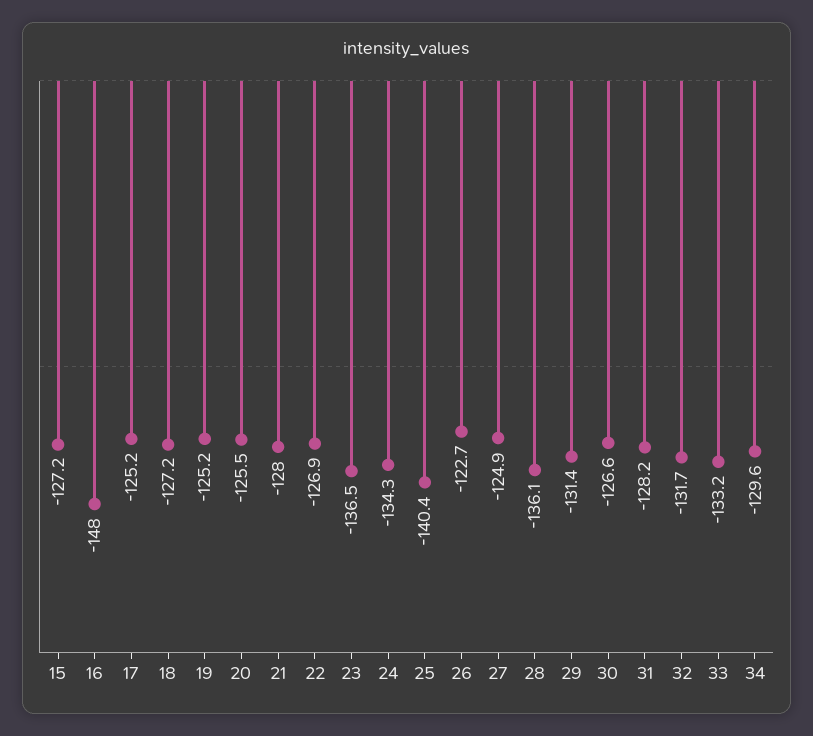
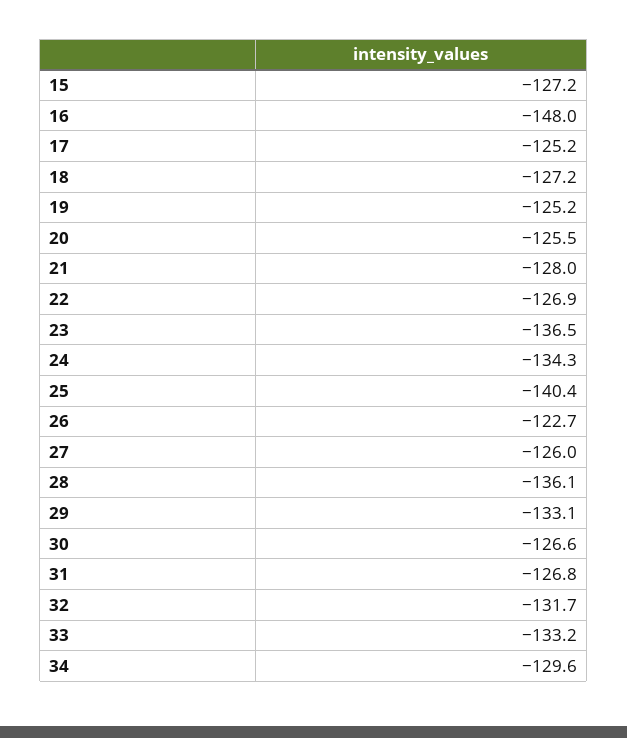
  {
    "15": -127.2,
    "16": -148,
    "17": -125.2,
    "18": -127.2,
    "19": -125.2,
    "20": -125.5,
    "21": -128,
    "22": -126.9,
    "23": -136.5,
    "24": -134.3,
    "25": -140.4,
    "26": -122.7,
-   "27": -124.9,
+   "27": -126,
    "28": -136.1,
-   "29": -131.4,
+   "29": -133.1,
    "30": -126.6,
-   "31": -128.2,
+   "31": -126.8,
    "32": -131.7,
    "33": -133.2,
    "34": -129.6
  }

